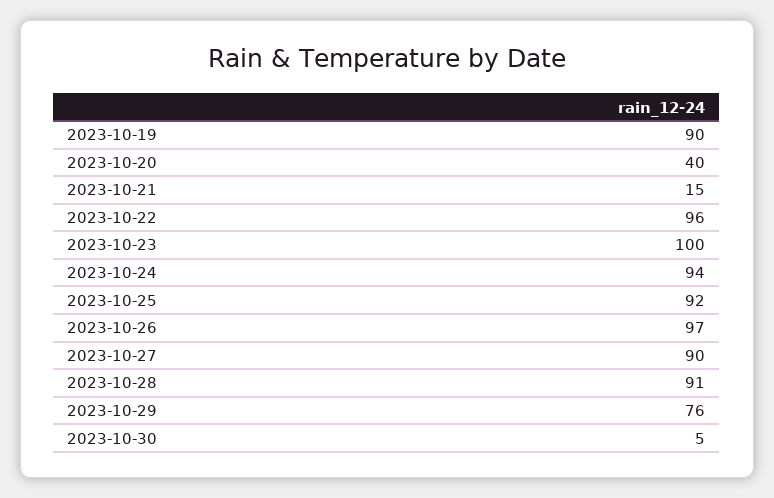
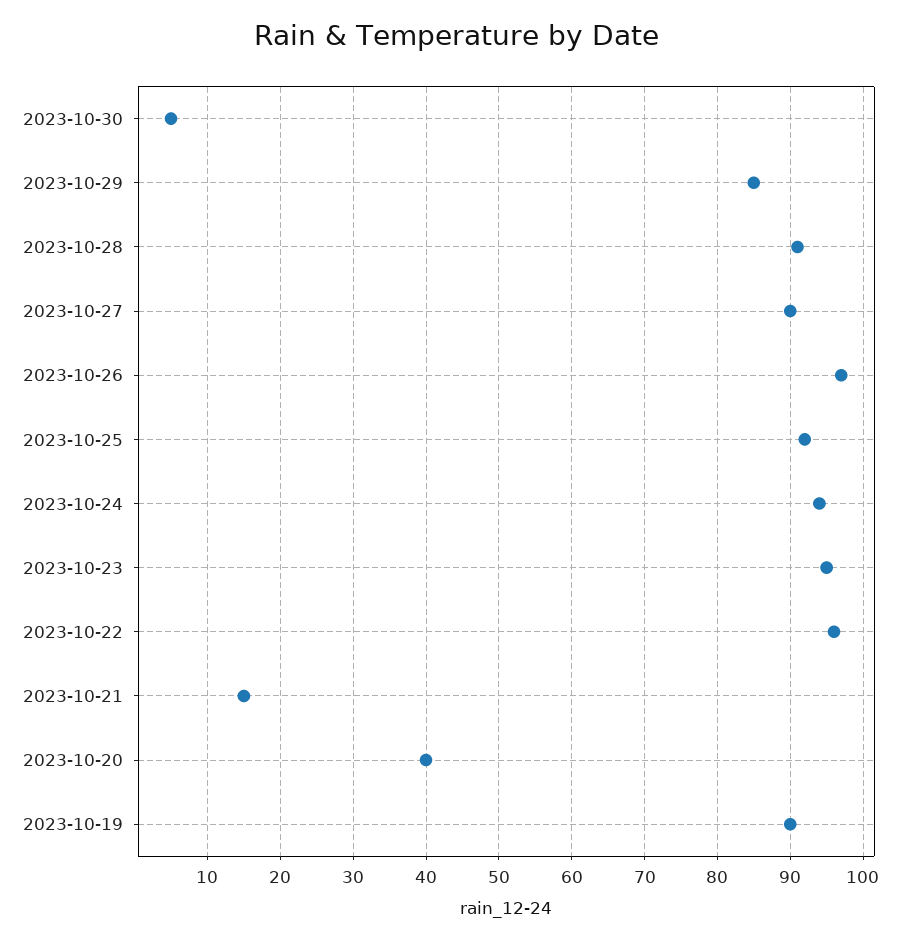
  {
    "2023-10-19": 90,
    "2023-10-20": 40,
    "2023-10-21": 15,
    "2023-10-22": 96,
-   "2023-10-23": 100,
+   "2023-10-23": 95,
    "2023-10-24": 94,
    "2023-10-25": 92,
    "2023-10-26": 97,
    "2023-10-27": 90,
    "2023-10-28": 91,
-   "2023-10-29": 76,
+   "2023-10-29": 85,
    "2023-10-30": 5
  }

